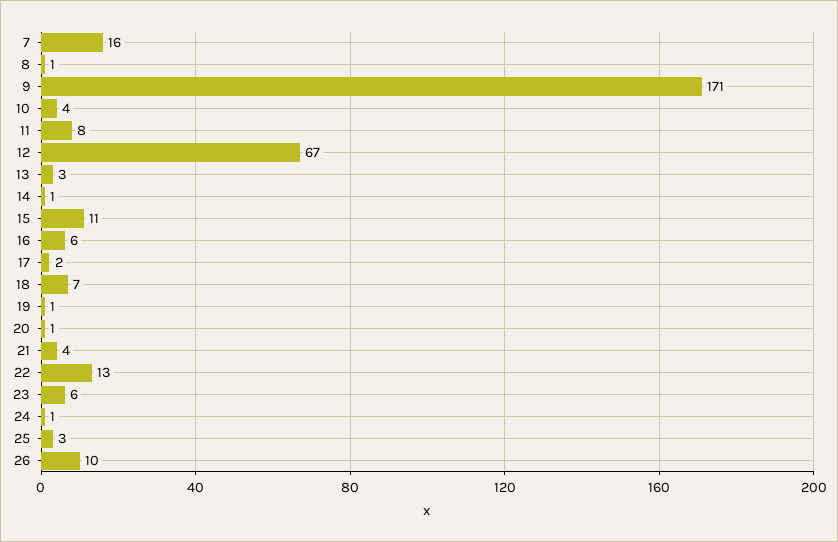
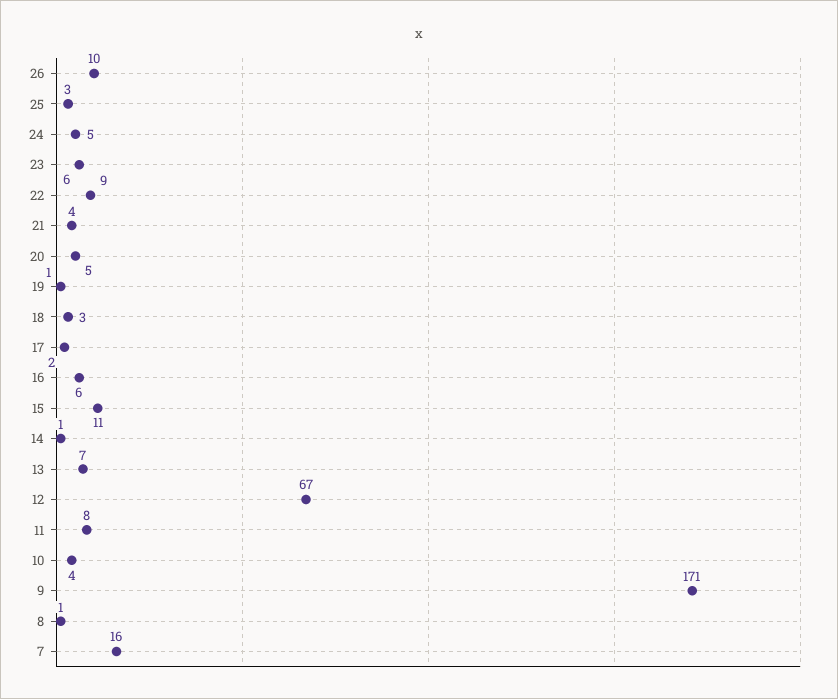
  {
    "7": 16,
    "8": 1,
    "9": 171,
    "10": 4,
    "11": 8,
    "12": 67,
-   "13": 3,
+   "13": 7,
    "14": 1,
    "15": 11,
    "16": 6,
    "17": 2,
-   "18": 7,
+   "18": 3,
    "19": 1,
-   "20": 1,
+   "20": 5,
    "21": 4,
-   "22": 13,
+   "22": 9,
    "23": 6,
-   "24": 1,
+   "24": 5,
    "25": 3,
    "26": 10
  }

